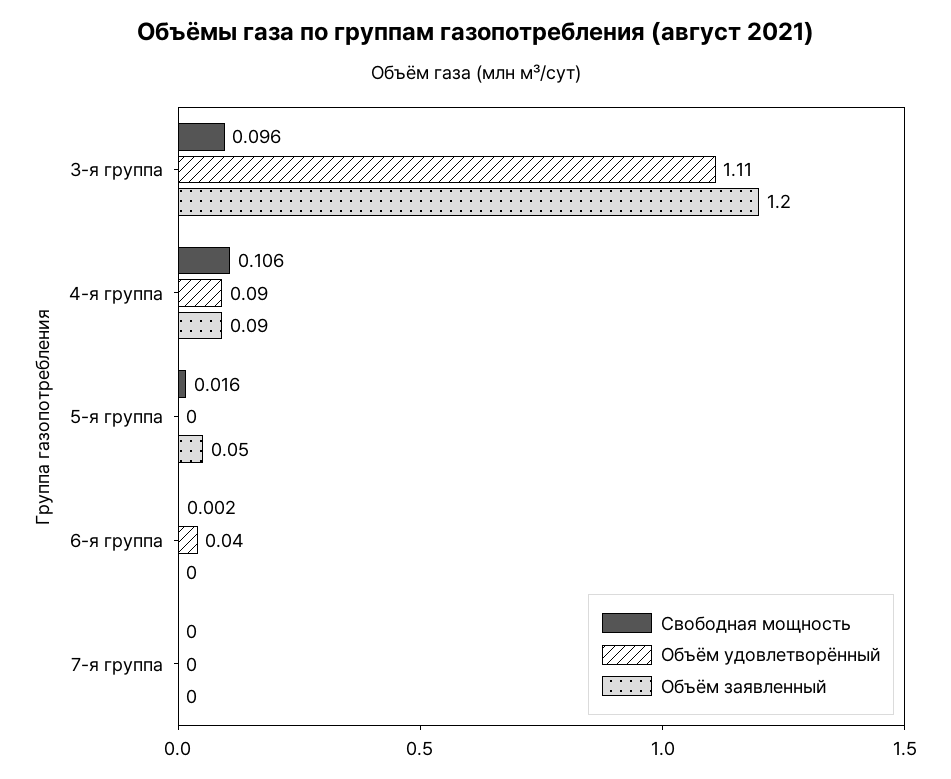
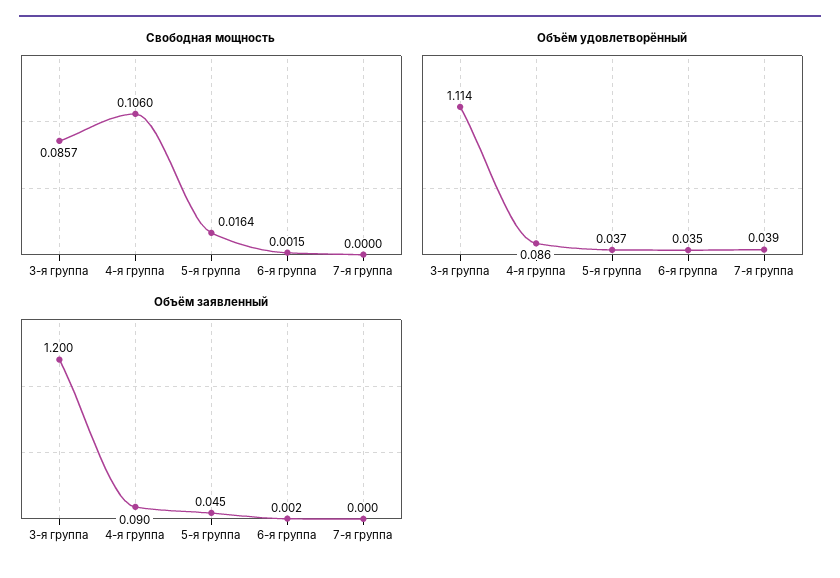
  {
    "Свободная мощность": {
-     "3-я группа": 0.096,
+     "3-я группа": 0.0857,
      "4-я группа": 0.106,
      "5-я группа": 0.0164,
      "6-я группа": 0.0015,
      "7-я группа": 0
    },
    "Объём удовлетворённый": {
      "3-я группа": 1.114,
      "4-я группа": 0.086,
-     "5-я группа": 0,
+     "5-я группа": 0.037,
      "6-я группа": 0.035,
-     "7-я группа": 0
+     "7-я группа": 0.039
    },
    "Объём заявленный": {
      "3-я группа": 1.2,
      "4-я группа": 0.09,
      "5-я группа": 0.045,
      "6-я группа": 0.002,
      "7-я группа": 0
    }
  }

